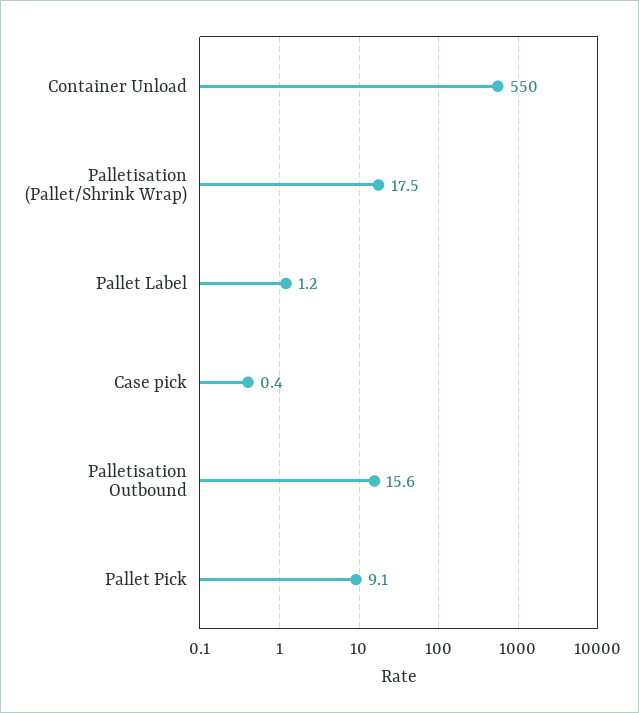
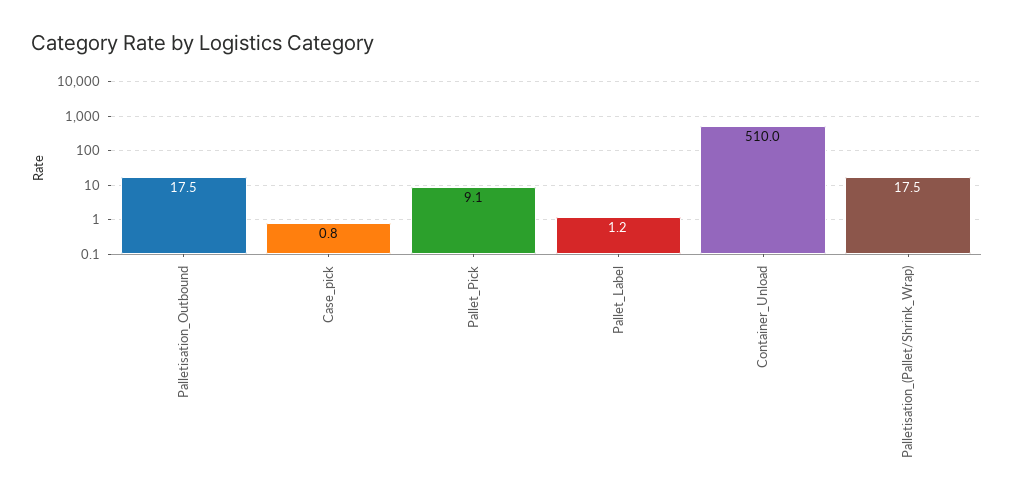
  {
-   "Container Unload": 550,
+   "Container Unload": 510,
    "Palletisation (Pallet/Shrink Wrap)": 17.5,
    "Pallet Label": 1.2,
-   "Case pick": 0.4,
+   "Case pick": 0.8,
-   "Palletisation Outbound": 15.6,
+   "Palletisation Outbound": 17.5,
    "Pallet Pick": 9.1
  }

